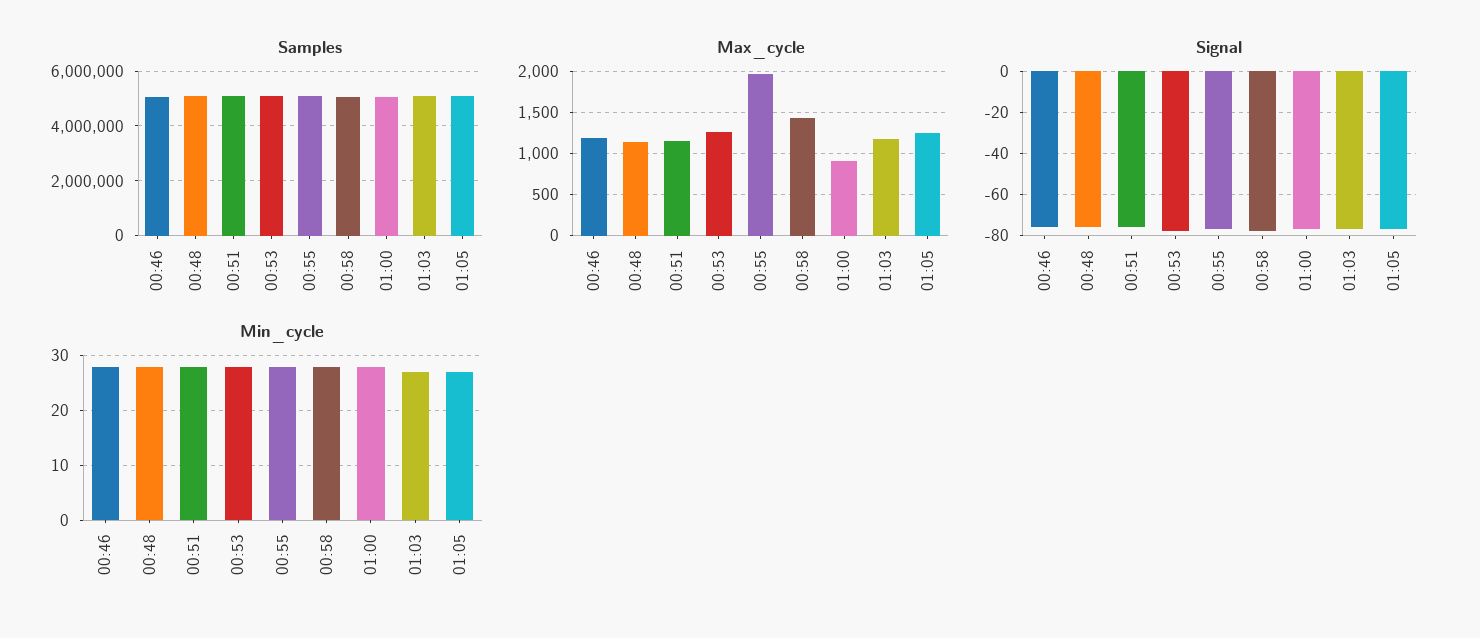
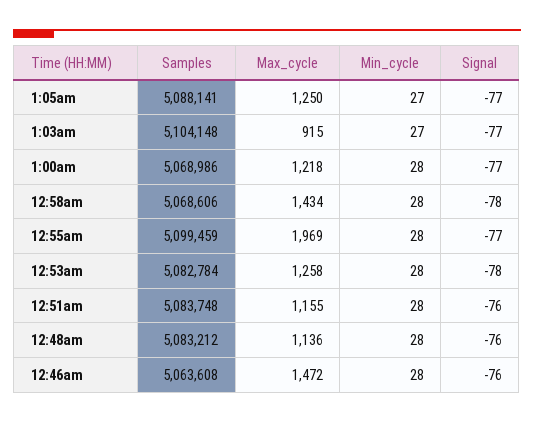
  {
    "Samples": {
      "00:46": 5063608,
      "00:48": 5083212,
      "00:51": 5083748,
      "00:53": 5082784,
      "00:55": 5099459,
      "00:58": 5068606,
      "01:00": 5068986,
      "01:03": 5104148,
      "01:05": 5088141
    },
    "Max_cycle": {
-     "00:46": 1200,
+     "00:46": 1472,
      "00:48": 1136,
      "00:51": 1155,
      "00:53": 1258,
      "00:55": 1969,
      "00:58": 1434,
-     "01:00": 900,
+     "01:00": 1218,
-     "01:03": 1200,
+     "01:03": 915,
      "01:05": 1250
    },
    "Signal": {
      "00:46": -76,
      "00:48": -76,
      "00:51": -76,
      "00:53": -78,
      "00:55": -77,
      "00:58": -78,
      "01:00": -77,
      "01:03": -77,
      "01:05": -77
    },
    "Min_cycle": {
      "00:46": 28,
      "00:48": 28,
      "00:51": 28,
      "00:53": 28,
      "00:55": 28,
      "00:58": 28,
      "01:00": 28,
      "01:03": 27,
      "01:05": 27
    }
  }

